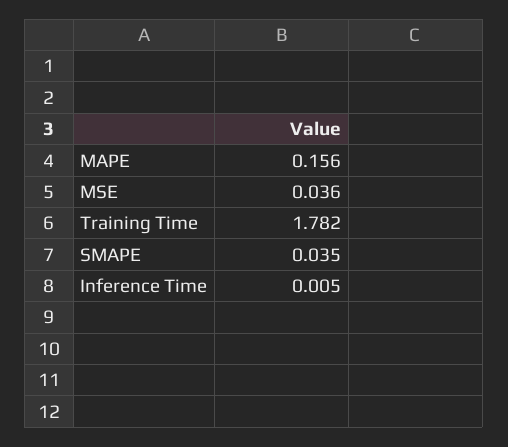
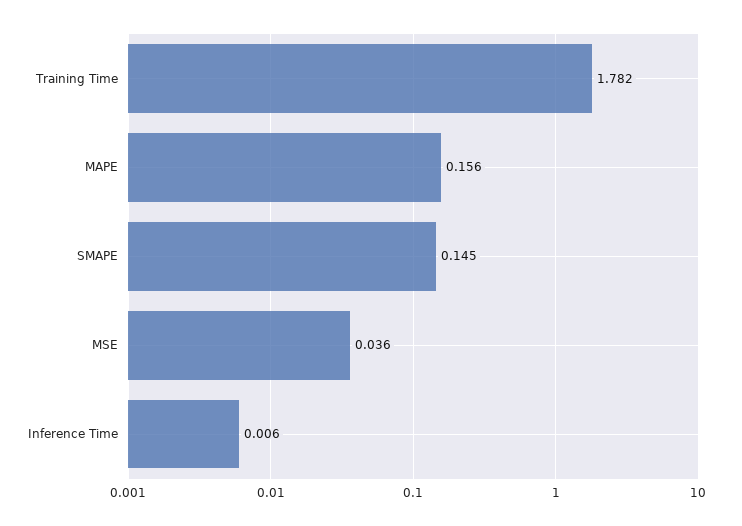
  {
    "MAPE": 0.156,
    "MSE": 0.036,
    "Training Time": 1.782,
-   "SMAPE": 0.035,
+   "SMAPE": 0.145,
-   "Inference Time": 0.005
+   "Inference Time": 0.006
  }

